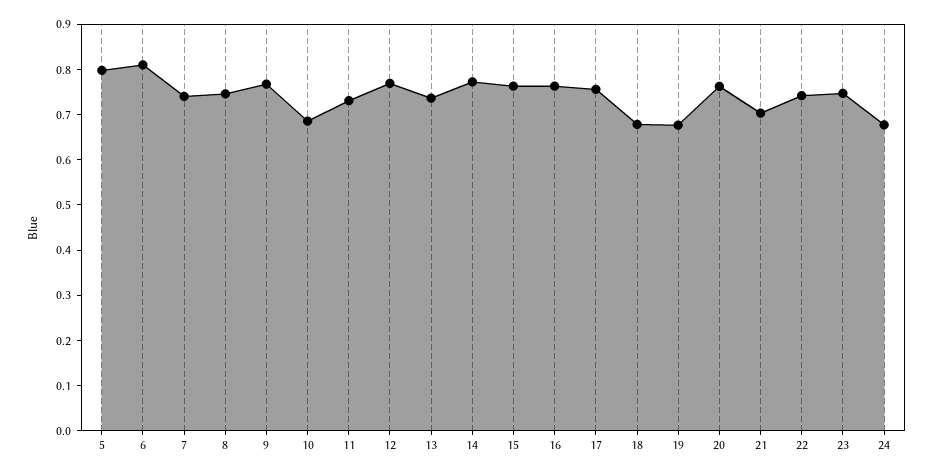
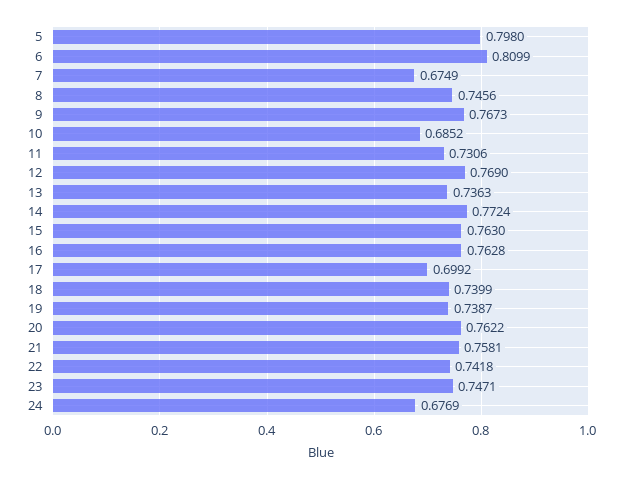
  {
    "5": 0.798,
    "6": 0.8099,
-   "7": 0.74,
+   "7": 0.6749,
    "8": 0.7456,
    "9": 0.7673,
    "10": 0.6852,
    "11": 0.7306,
    "12": 0.769,
    "13": 0.7363,
    "14": 0.7724,
    "15": 0.763,
    "16": 0.7628,
-   "17": 0.76,
+   "17": 0.6992,
-   "18": 0.68,
+   "18": 0.7399,
-   "19": 0.68,
+   "19": 0.7387,
    "20": 0.7622,
-   "21": 0.7,
+   "21": 0.7581,
    "22": 0.7418,
    "23": 0.7471,
    "24": 0.6769
  }

